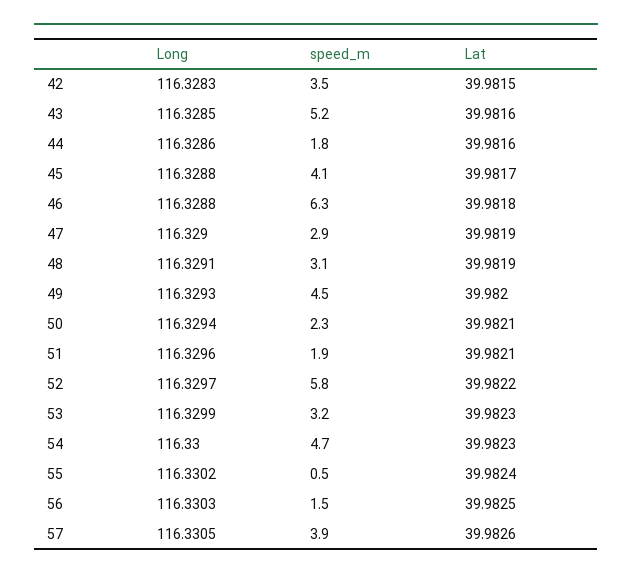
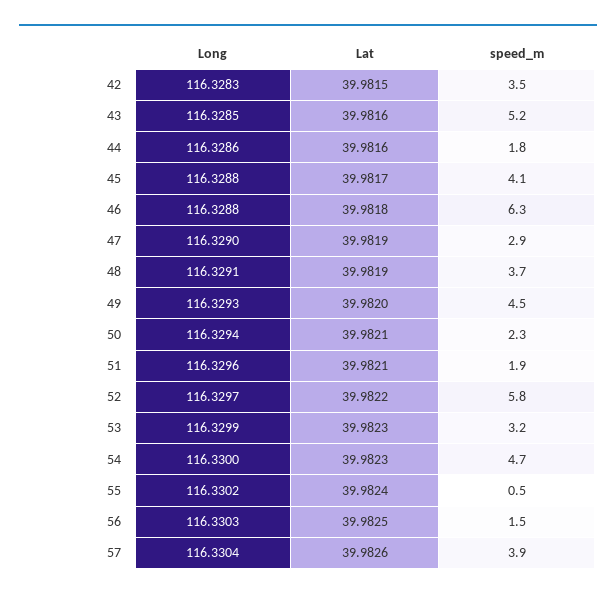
  {
    "Long": {
      "42": 116.3283,
      "43": 116.3285,
      "44": 116.3286,
      "45": 116.3288,
      "46": 116.3288,
      "47": 116.329,
      "48": 116.3291,
      "49": 116.3293,
      "50": 116.3294,
      "51": 116.3296,
      "52": 116.3297,
      "53": 116.3299,
      "54": 116.33,
      "55": 116.3302,
      "56": 116.3303,
-     "57": 116.3305
+     "57": 116.3304
    },
    "speed_m": {
      "42": 3.5,
      "43": 5.2,
      "44": 1.8,
      "45": 4.1,
      "46": 6.3,
      "47": 2.9,
-     "48": 3.1,
+     "48": 3.7,
      "49": 4.5,
      "50": 2.3,
      "51": 1.9,
      "52": 5.8,
      "53": 3.2,
      "54": 4.7,
      "55": 0.5,
      "56": 1.5,
      "57": 3.9
    },
    "Lat": {
      "42": 39.9815,
      "43": 39.9816,
      "44": 39.9816,
      "45": 39.9817,
      "46": 39.9818,
      "47": 39.9819,
      "48": 39.9819,
      "49": 39.982,
      "50": 39.9821,
      "51": 39.9821,
      "52": 39.9822,
      "53": 39.9823,
      "54": 39.9823,
      "55": 39.9824,
      "56": 39.9825,
      "57": 39.9826
    }
  }

